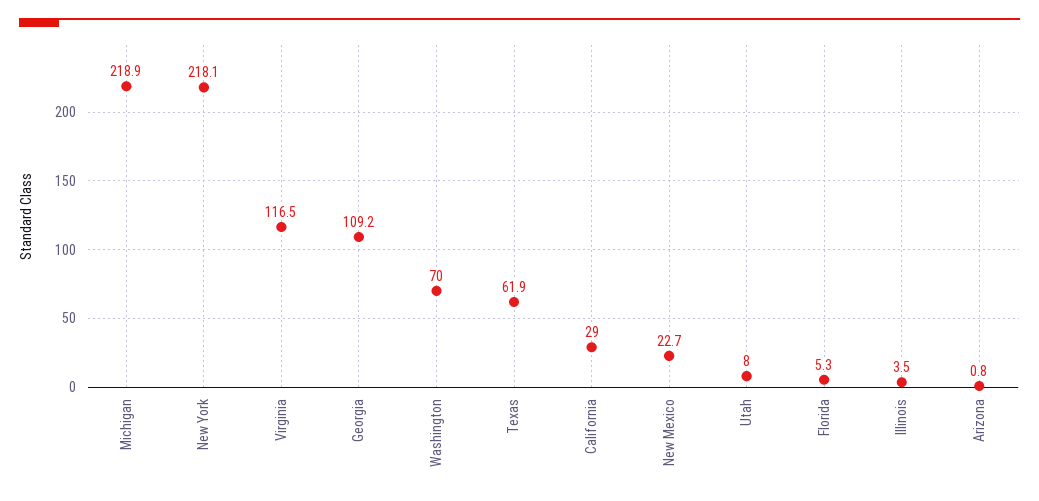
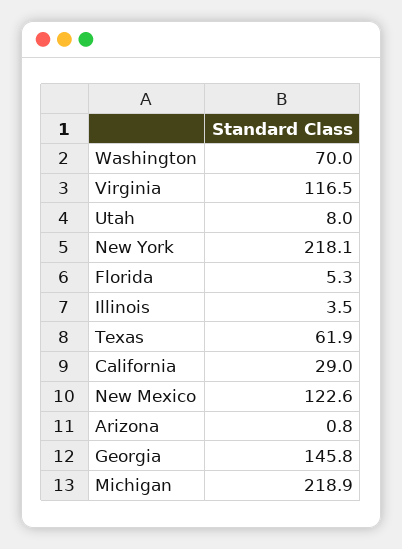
  {
    "Michigan": 218.9,
    "New York": 218.1,
    "Virginia": 116.5,
-   "Georgia": 109.2,
+   "Georgia": 145.8,
    "Washington": 70,
    "Texas": 61.9,
    "California": 29,
-   "New Mexico": 22.7,
+   "New Mexico": 122.6,
    "Utah": 8,
    "Florida": 5.3,
    "Illinois": 3.5,
    "Arizona": 0.8
  }

